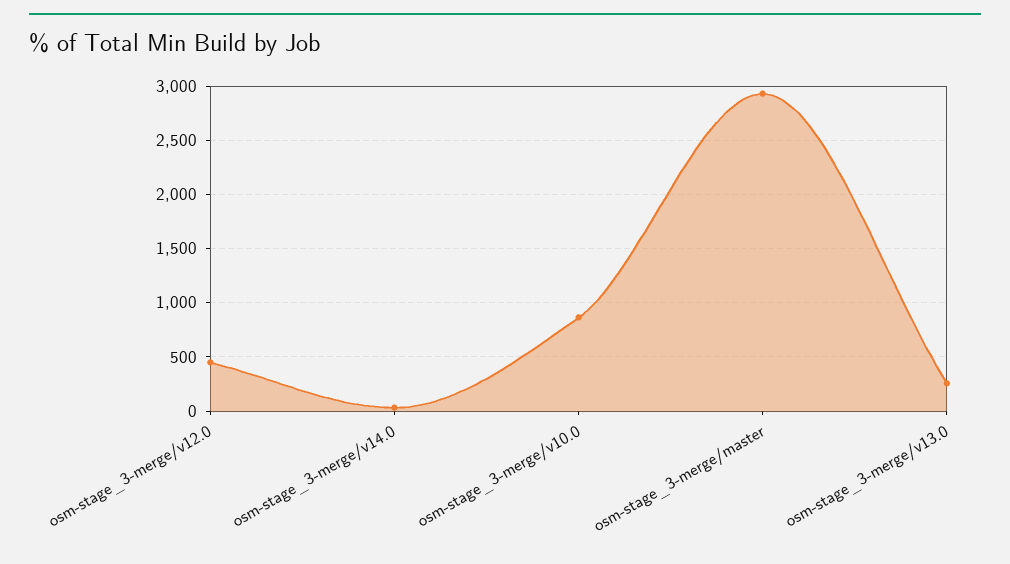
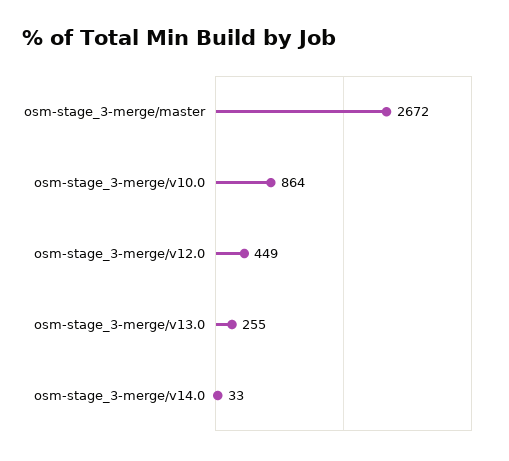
  {
    "osm-stage_3-merge/v12.0": 449,
    "osm-stage_3-merge/v14.0": 33,
    "osm-stage_3-merge/v10.0": 864,
-   "osm-stage_3-merge/master": 2900,
+   "osm-stage_3-merge/master": 2672,
    "osm-stage_3-merge/v13.0": 255
  }

